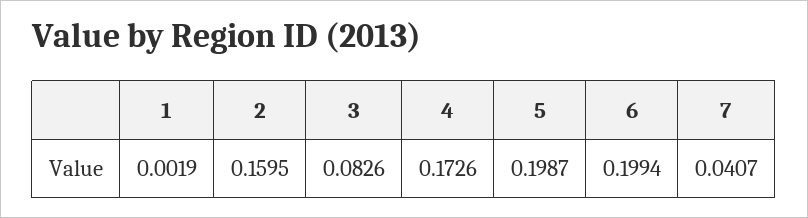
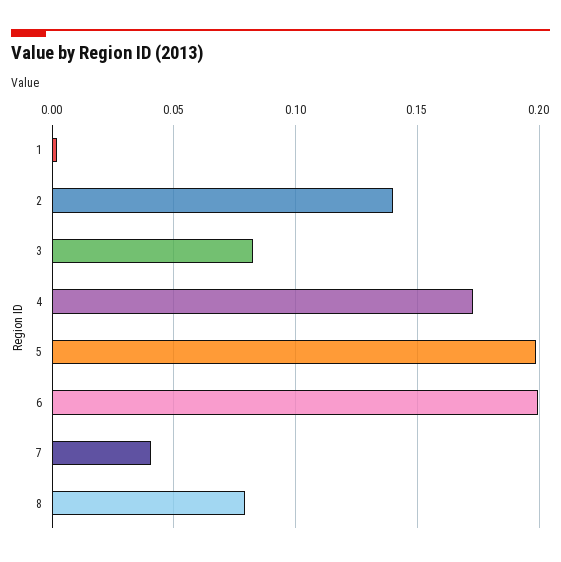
  {
    "1": 0.0019,
-   "2": 0.1595,
+   "2": 0.14,
    "3": 0.0826,
    "4": 0.1726,
    "5": 0.1987,
    "6": 0.1994,
-   "7": 0.0407
+   "7": 0.0407,
+   "8": 0.08
  }

